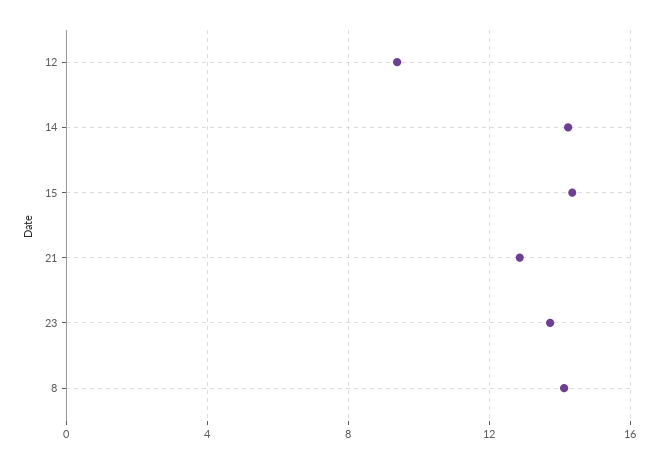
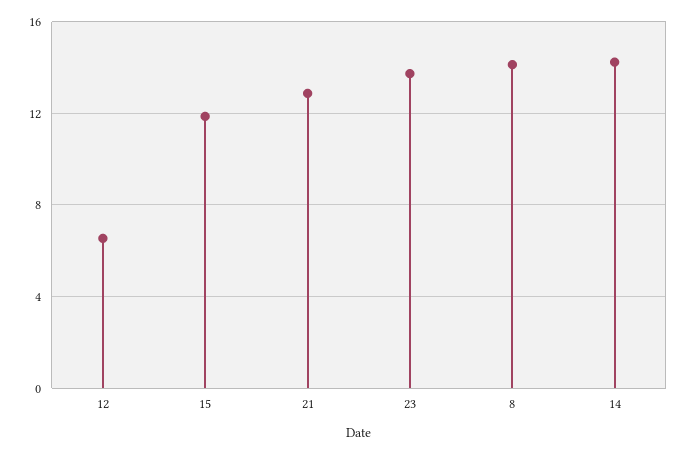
  {
-   "12": 9.5,
+   "12": 6.5,
    "14": 14,
-   "15": 14.5,
+   "15": 12,
    "21": 13,
    "23": 13.5,
    "8": 14
  }

